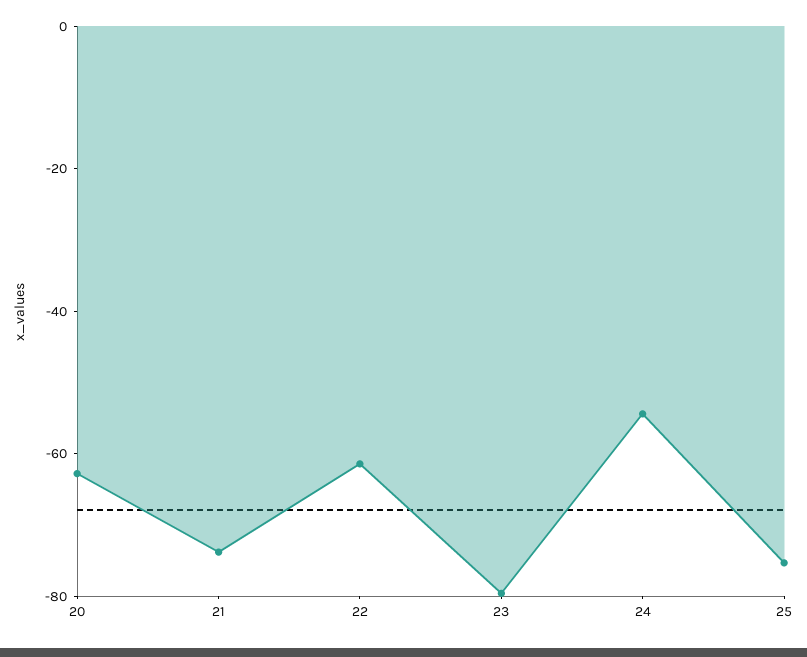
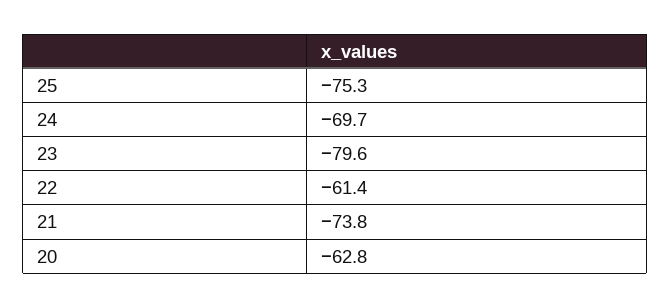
  {
    "20": -62.8,
    "21": -73.8,
    "22": -61.4,
    "23": -79.6,
-   "24": -55,
+   "24": -69.7,
    "25": -75.3
  }

